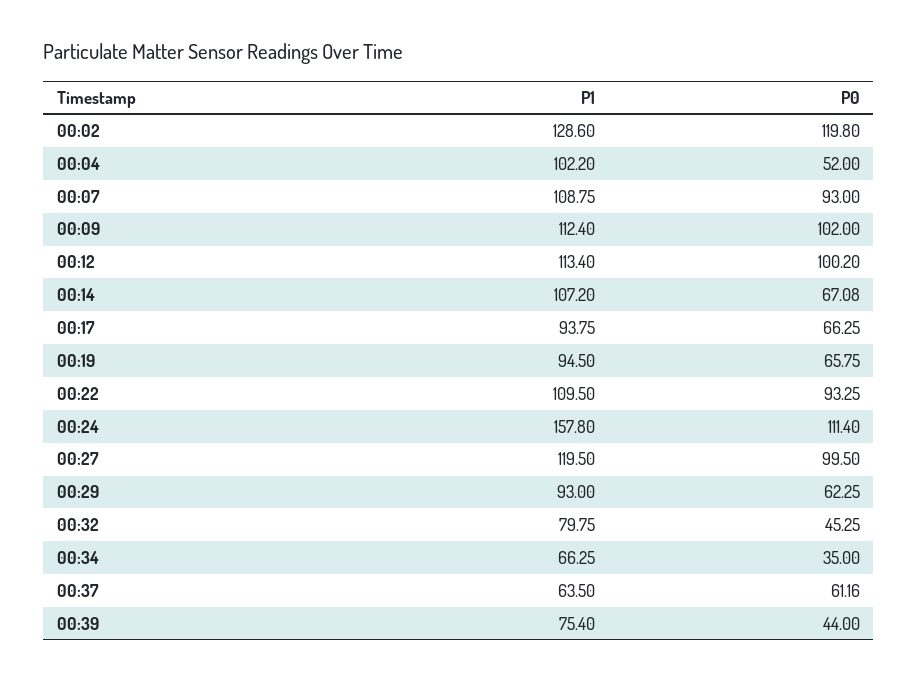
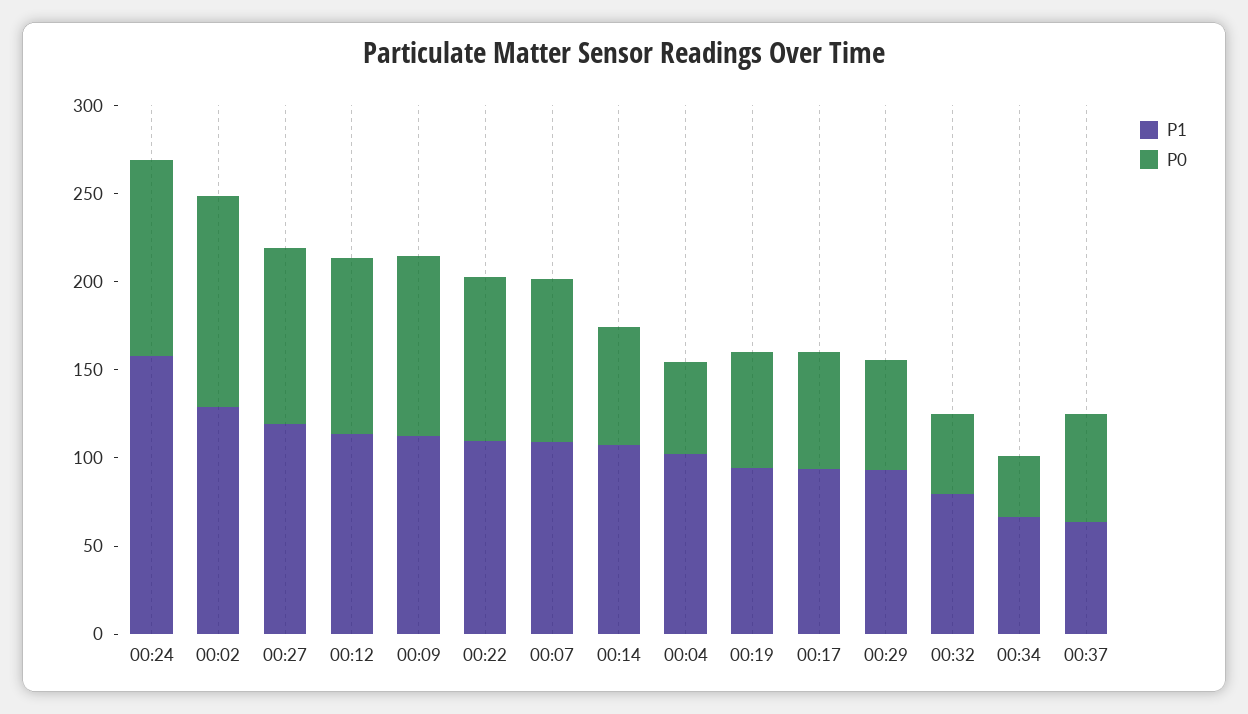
  {
    "P1": {
      "00:02": 128.6,
      "00:04": 102.2,
      "00:07": 108.75,
      "00:09": 112.4,
      "00:12": 113.4,
      "00:14": 107.2,
      "00:17": 93.75,
      "00:19": 94.5,
      "00:22": 109.5,
      "00:24": 157.8,
      "00:27": 119.5,
      "00:29": 93,
      "00:32": 79.75,
      "00:34": 66.25,
-     "00:37": 63.5,
+     "00:37": 63.5
-     "00:39": 75.4
    },
    "P0": {
      "00:02": 119.8,
      "00:04": 52,
      "00:07": 93,
      "00:09": 102,
      "00:12": 100.2,
      "00:14": 67.08,
      "00:17": 66.25,
      "00:19": 65.75,
      "00:22": 93.25,
      "00:24": 111.4,
      "00:27": 99.5,
      "00:29": 62.25,
      "00:32": 45.25,
      "00:34": 35,
-     "00:37": 61.16,
+     "00:37": 61.16
-     "00:39": 44
    }
  }

